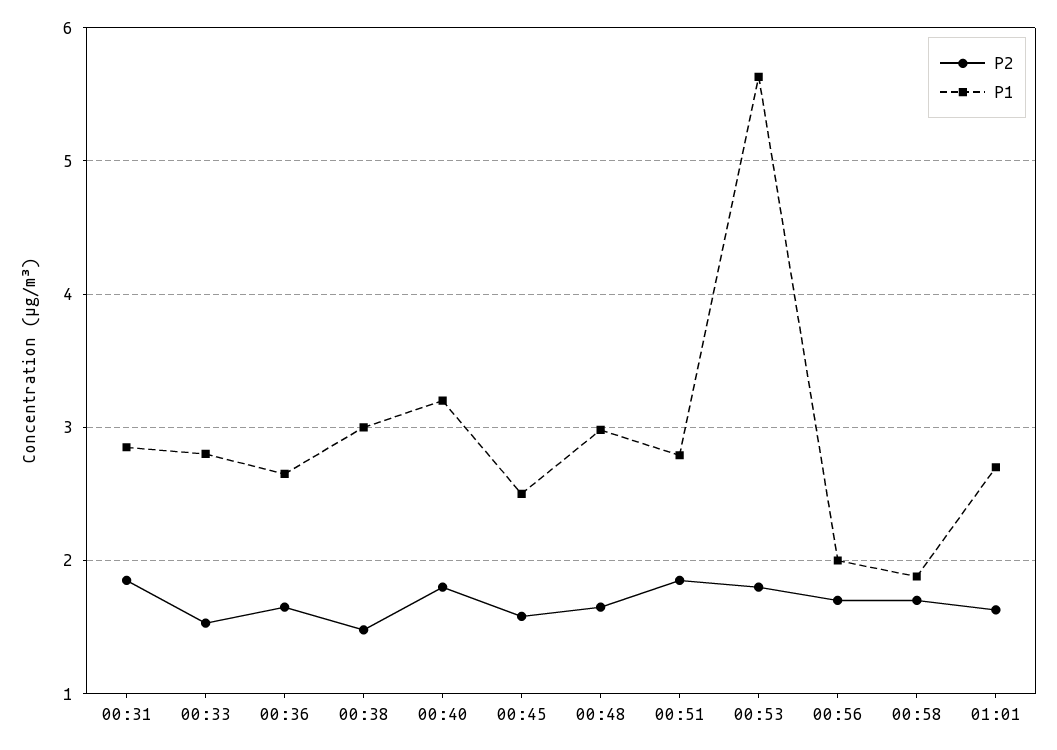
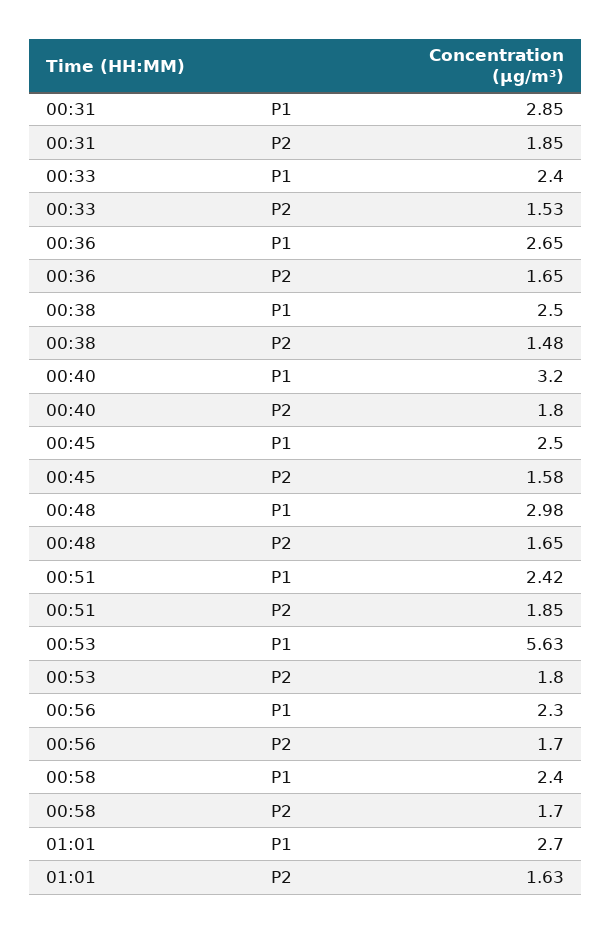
  {
    "P2": {
      "00:31": 1.85,
      "00:33": 1.53,
      "00:36": 1.65,
      "00:38": 1.48,
      "00:40": 1.8,
      "00:45": 1.58,
      "00:48": 1.65,
      "00:51": 1.85,
      "00:53": 1.8,
      "00:56": 1.7,
      "00:58": 1.7,
      "01:01": 1.63
    },
    "P1": {
      "00:31": 2.85,
-     "00:33": 2.8,
+     "00:33": 2.4,
      "00:36": 2.65,
-     "00:38": 3,
+     "00:38": 2.5,
      "00:40": 3.2,
      "00:45": 2.5,
      "00:48": 2.98,
-     "00:51": 2.8,
+     "00:51": 2.42,
      "00:53": 5.63,
-     "00:56": 2,
+     "00:56": 2.3,
-     "00:58": 1.9,
+     "00:58": 2.4,
      "01:01": 2.7
    }
  }

